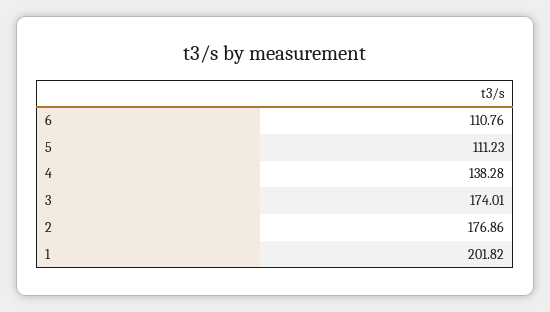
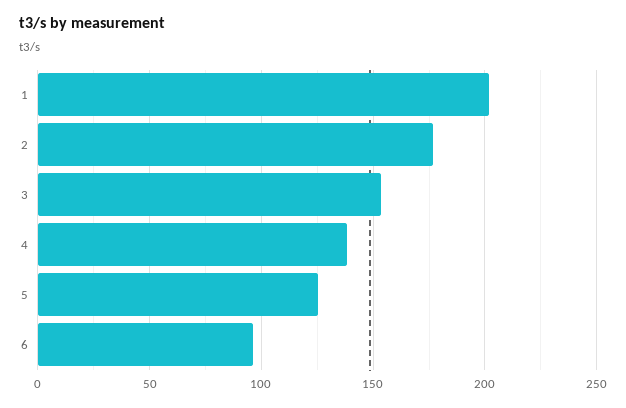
  {
-   "6": 110.76,
+   "6": 95,
-   "5": 111.23,
+   "5": 125,
    "4": 138.28,
-   "3": 174.01,
+   "3": 155,
    "2": 176.86,
    "1": 201.82
  }

